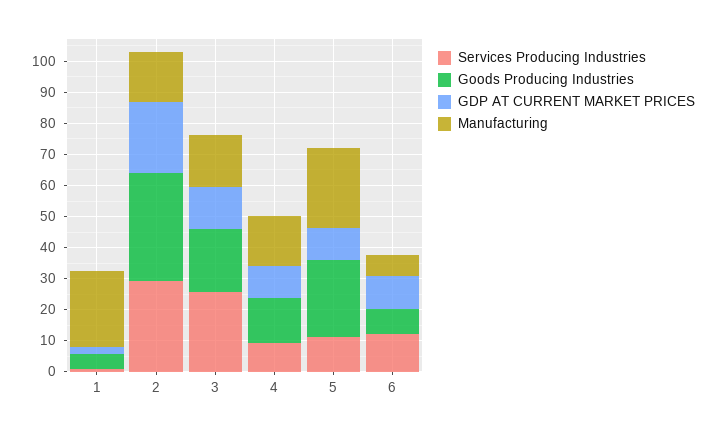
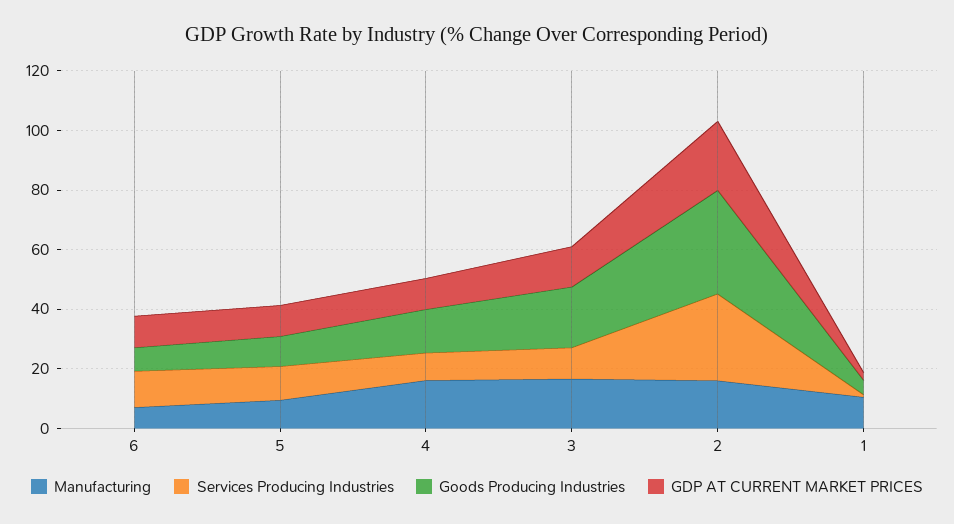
  {
    "Services Producing Industries": {
      "1": 0,
      "2": 30,
-     "3": 25,
+     "3": 10,
      "4": 10,
      "5": 10,
      "6": 10
    },
    "Goods Producing Industries": {
      "1": 5,
      "2": 35,
      "3": 20,
      "4": 15,
-     "5": 25,
+     "5": 10,
      "6": 10
    },
    "GDP AT CURRENT MARKET PRICES": {
      "1": 5,
      "2": 25,
      "3": 15,
      "4": 10,
      "5": 10,
      "6": 10
    },
    "Manufacturing": {
-     "1": 25,
+     "1": 10,
      "2": 15,
      "3": 15,
      "4": 15,
-     "5": 25,
+     "5": 10,
      "6": 5
    }
  }

